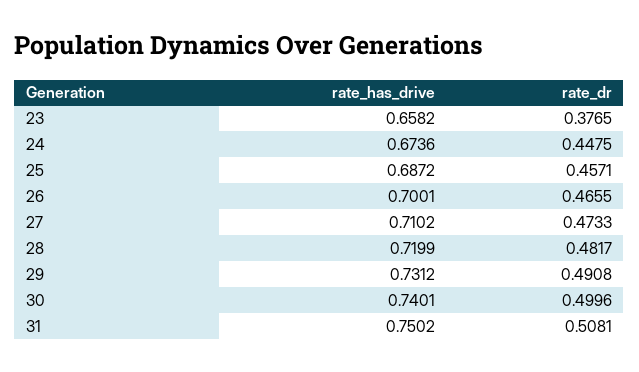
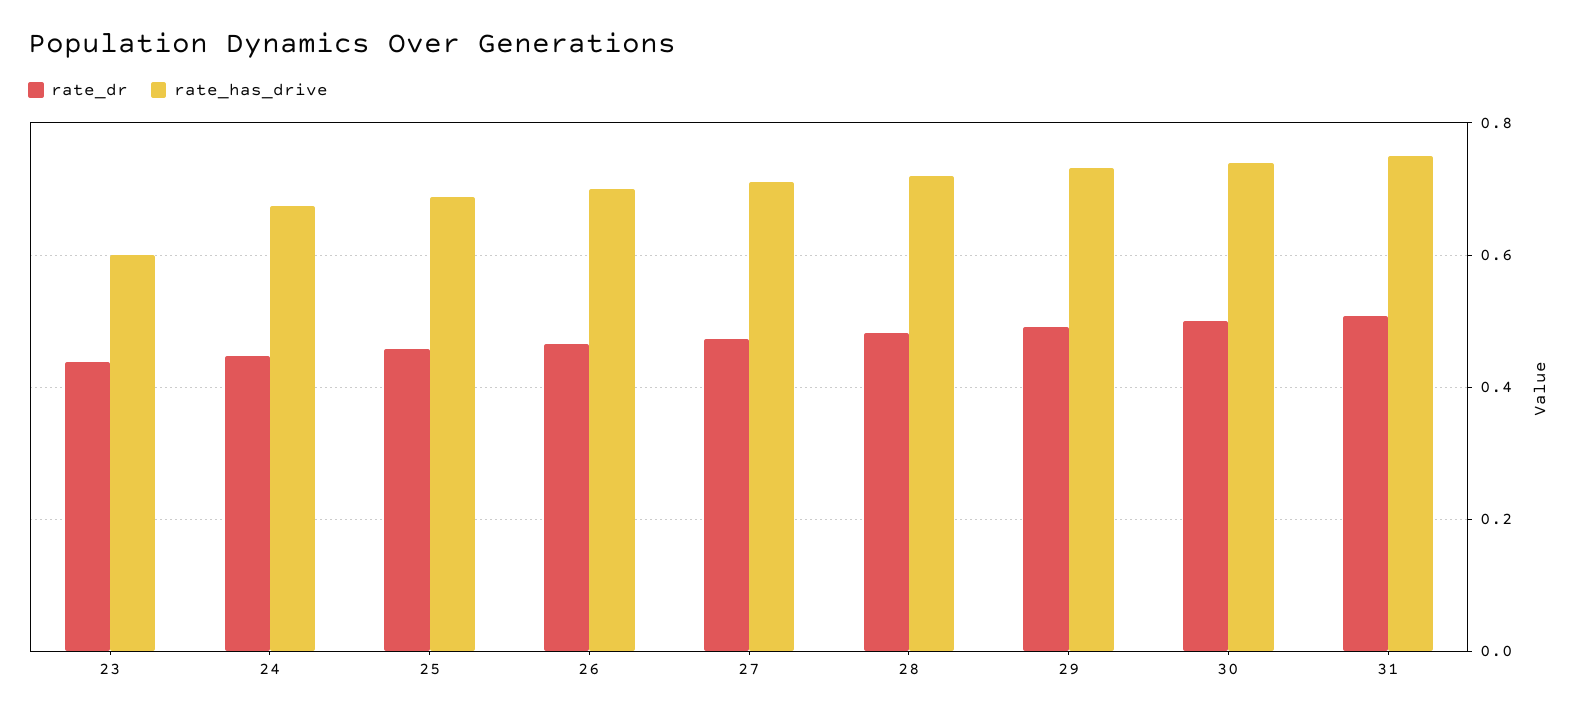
  {
    "rate_has_drive": {
-     "23": 0.6582,
+     "23": 0.6,
      "24": 0.6736,
      "25": 0.6872,
      "26": 0.7001,
      "27": 0.7102,
      "28": 0.7199,
      "29": 0.7312,
      "30": 0.7401,
      "31": 0.7502
    },
    "rate_dr": {
-     "23": 0.3765,
+     "23": 0.44,
      "24": 0.4475,
      "25": 0.4571,
      "26": 0.4655,
      "27": 0.4733,
      "28": 0.4817,
      "29": 0.4908,
      "30": 0.4996,
      "31": 0.5081
    }
  }

